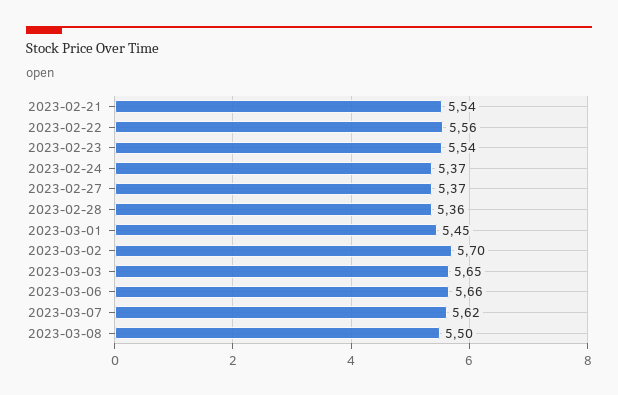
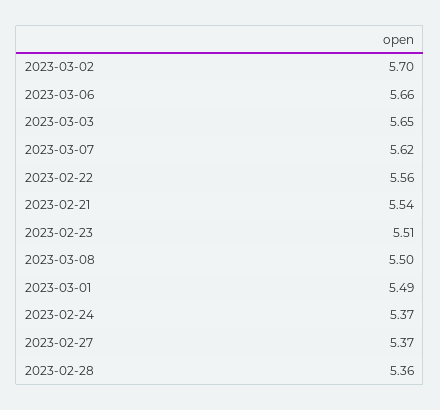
  {
    "2023-02-21": 5.54,
    "2023-02-22": 5.56,
-   "2023-02-23": 5.54,
+   "2023-02-23": 5.51,
    "2023-02-24": 5.37,
    "2023-02-27": 5.37,
    "2023-02-28": 5.36,
-   "2023-03-01": 5.45,
+   "2023-03-01": 5.49,
    "2023-03-02": 5.7,
    "2023-03-03": 5.65,
    "2023-03-06": 5.66,
    "2023-03-07": 5.62,
    "2023-03-08": 5.5
  }

